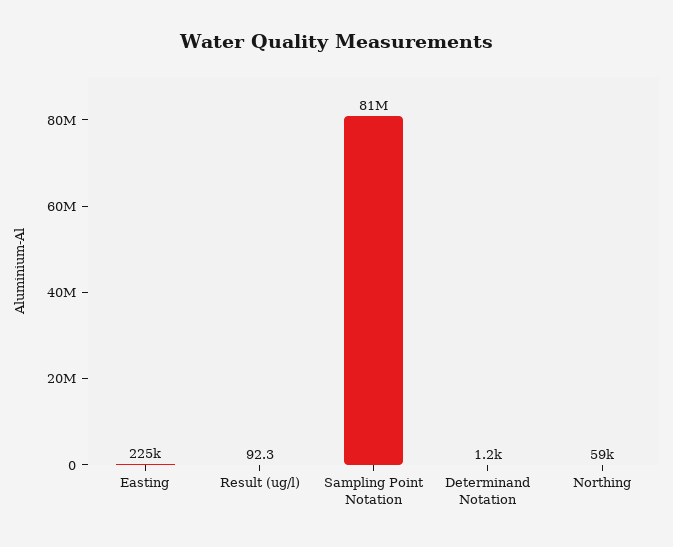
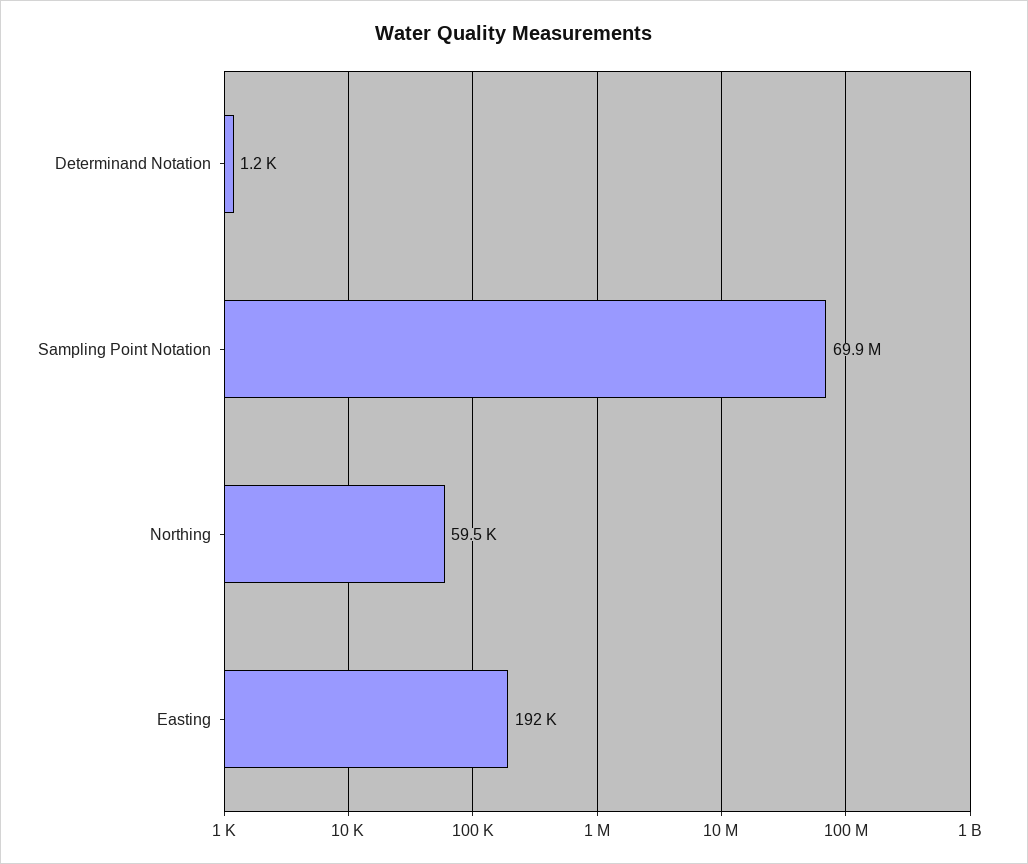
  {
-   "Easting": 225000,
+   "Easting": 192000,
-   "Result (ug/l)": 92.3,
-   "Sampling Point Notation": 81000000,
+   "Sampling Point Notation": 69900000,
    "Determinand Notation": 1200,
    "Northing": 59500
  }

